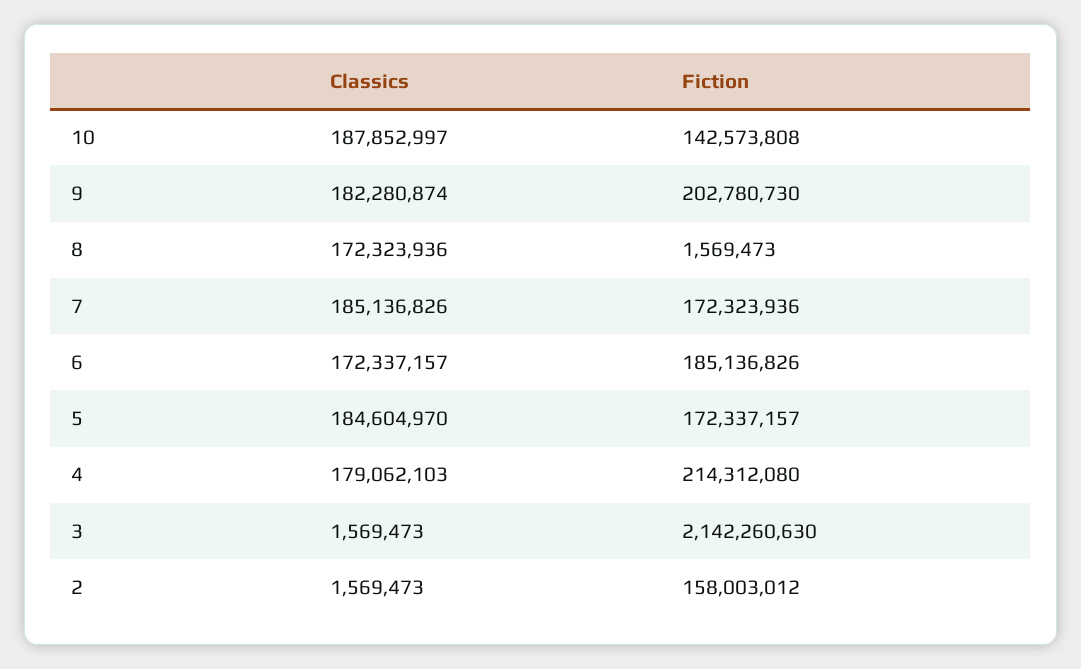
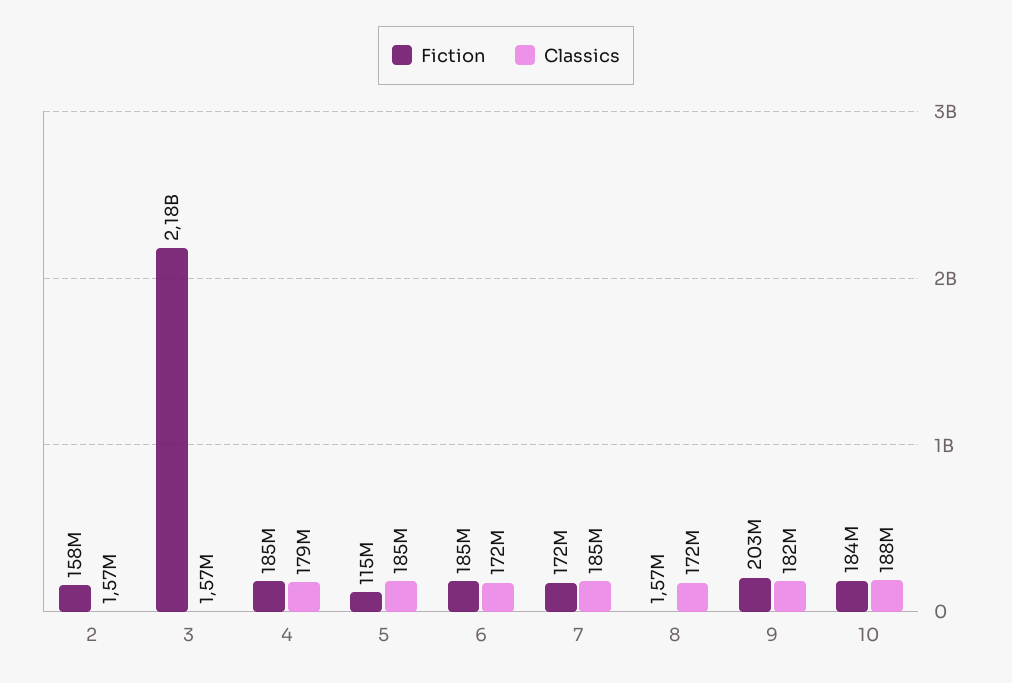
  {
    "Classics": {
      "10": 187852997,
      "9": 182280874,
      "8": 172323936,
      "7": 185136826,
      "6": 172337157,
      "5": 184604970,
      "4": 179062103,
      "3": 1569473,
      "2": 1569473
    },
    "Fiction": {
-     "10": 142573808,
+     "10": 184000000,
      "9": 202780730,
      "8": 1569473,
      "7": 172323936,
      "6": 185136826,
-     "5": 172337157,
+     "5": 115000000,
-     "4": 214312080,
+     "4": 185000000,
-     "3": 2142260630,
+     "3": 2180000000,
      "2": 158003012
    }
  }

